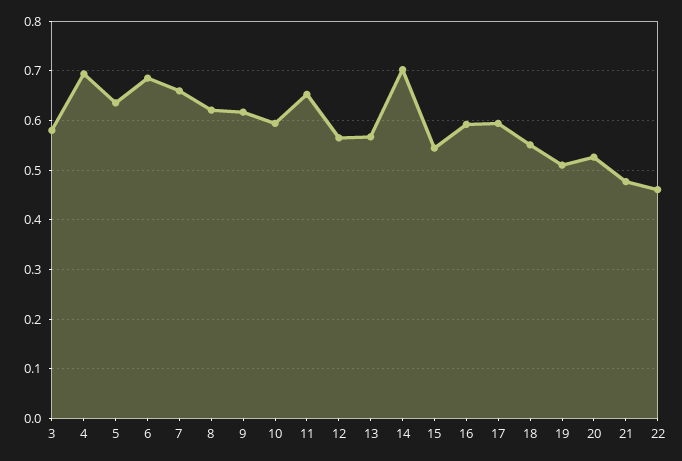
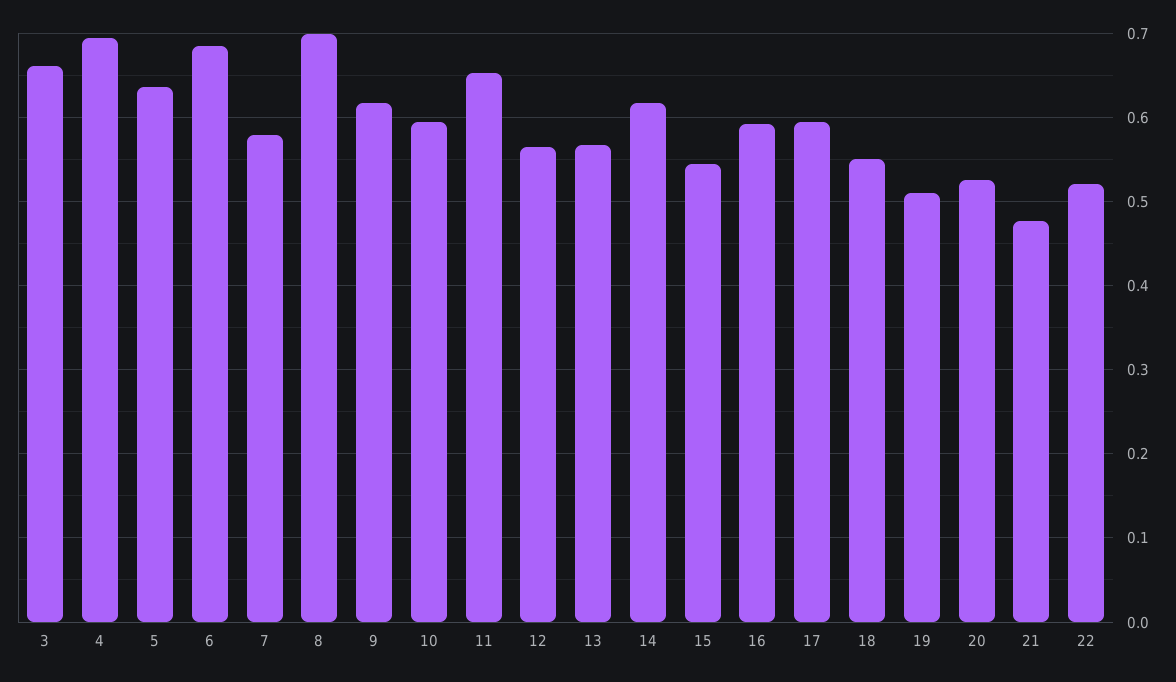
  {
-   "3": 0.58,
+   "3": 0.66,
    "4": 0.69,
    "5": 0.64,
    "6": 0.69,
-   "7": 0.66,
+   "7": 0.58,
-   "8": 0.62,
+   "8": 0.7,
    "9": 0.62,
    "10": 0.59,
    "11": 0.65,
    "12": 0.57,
    "13": 0.57,
-   "14": 0.7,
+   "14": 0.62,
    "15": 0.54,
    "16": 0.59,
    "17": 0.59,
    "18": 0.55,
    "19": 0.51,
    "20": 0.53,
    "21": 0.48,
-   "22": 0.46
+   "22": 0.52
  }

